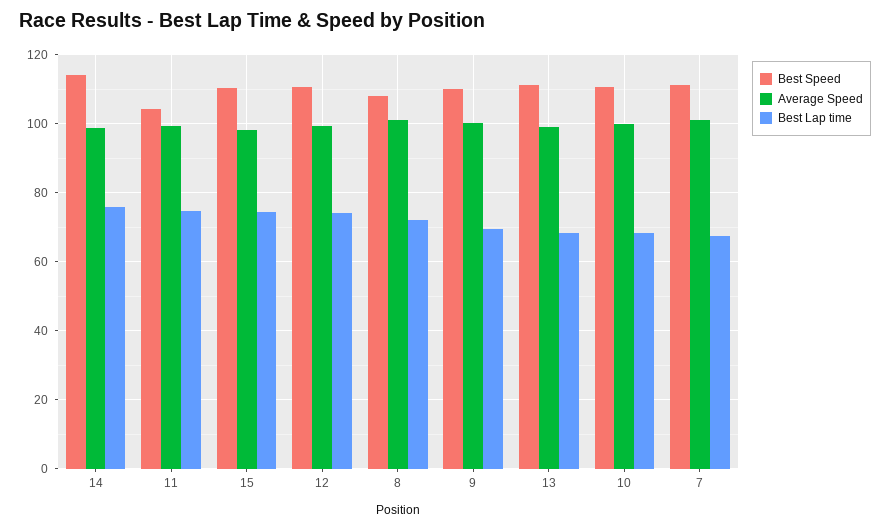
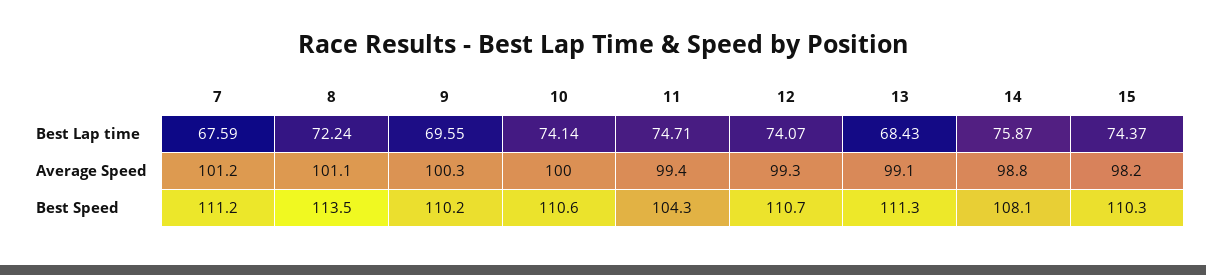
  {
    "Best Speed": {
-     "14": 114,
+     "14": 108.1,
      "11": 104.3,
      "15": 110.3,
      "12": 110.7,
-     "8": 108,
+     "8": 113.5,
      "9": 110.2,
      "13": 111.3,
      "10": 110.6,
      "7": 111.2
    },
    "Average Speed": {
      "14": 98.8,
      "11": 99.4,
      "15": 98.2,
      "12": 99.3,
      "8": 101.1,
      "9": 100.3,
      "13": 99.1,
      "10": 100,
      "7": 101.2
    },
    "Best Lap time": {
      "14": 75.87,
      "11": 74.71,
      "15": 74.37,
      "12": 74.07,
      "8": 72.24,
      "9": 69.55,
      "13": 68.43,
-     "10": 68,
+     "10": 74.14,
      "7": 67.59
    }
  }

